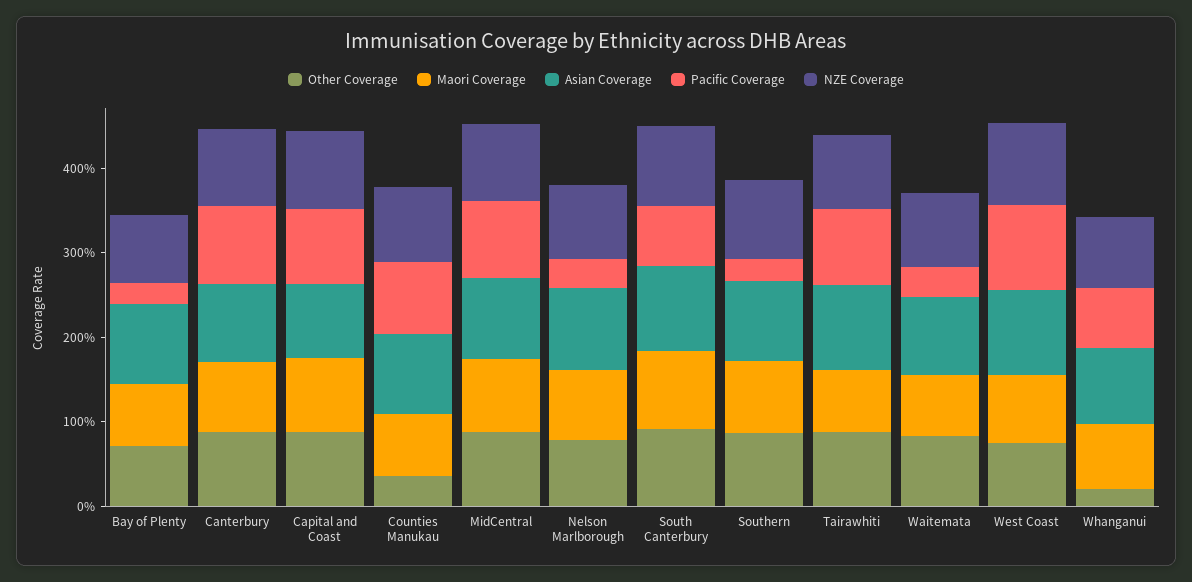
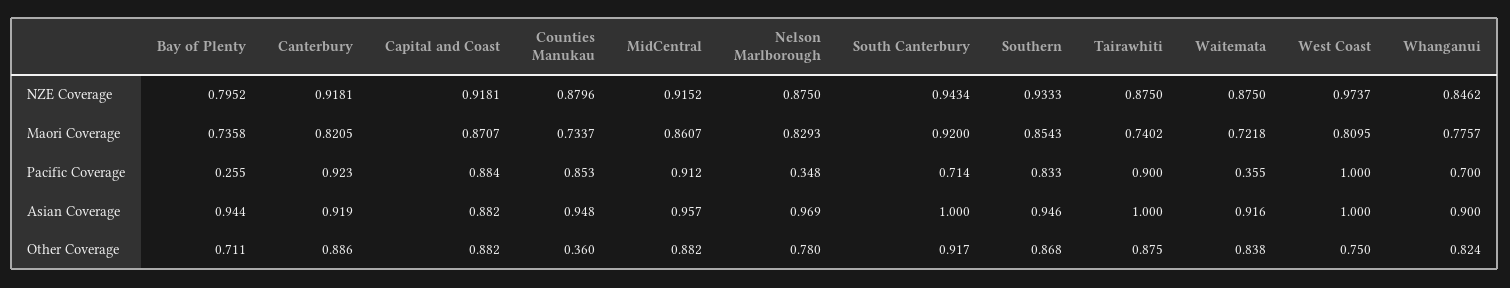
  {
    "Other Coverage": {
      "Bay of Plenty": 0.711,
      "Canterbury": 0.886,
      "Capital and Coast": 0.882,
      "Counties Manukau": 0.36,
      "MidCentral": 0.882,
      "Nelson Marlborough": 0.78,
      "South Canterbury": 0.917,
      "Southern": 0.868,
      "Tairawhiti": 0.875,
      "Waitemata": 0.838,
      "West Coast": 0.75,
-     "Whanganui": 0.2
+     "Whanganui": 0.824
    },
    "Maori Coverage": {
      "Bay of Plenty": 0.7358,
      "Canterbury": 0.8205,
      "Capital and Coast": 0.8707,
      "Counties Manukau": 0.7337,
      "MidCentral": 0.8607,
      "Nelson Marlborough": 0.8293,
      "South Canterbury": 0.92,
      "Southern": 0.8543,
      "Tairawhiti": 0.7402,
      "Waitemata": 0.7218,
      "West Coast": 0.8095,
      "Whanganui": 0.7757
    },
    "Asian Coverage": {
      "Bay of Plenty": 0.944,
      "Canterbury": 0.919,
      "Capital and Coast": 0.882,
      "Counties Manukau": 0.948,
      "MidCentral": 0.957,
      "Nelson Marlborough": 0.969,
      "South Canterbury": 1,
      "Southern": 0.946,
      "Tairawhiti": 1,
      "Waitemata": 0.916,
      "West Coast": 1,
      "Whanganui": 0.9
    },
    "Pacific Coverage": {
      "Bay of Plenty": 0.255,
      "Canterbury": 0.923,
      "Capital and Coast": 0.884,
      "Counties Manukau": 0.853,
      "MidCentral": 0.912,
      "Nelson Marlborough": 0.348,
      "South Canterbury": 0.714,
-     "Southern": 0.2,
+     "Southern": 0.833,
      "Tairawhiti": 0.9,
      "Waitemata": 0.355,
      "West Coast": 1,
      "Whanganui": 0.7
    },
    "NZE Coverage": {
      "Bay of Plenty": 0.7952,
      "Canterbury": 0.9181,
      "Capital and Coast": 0.9181,
      "Counties Manukau": 0.8796,
      "MidCentral": 0.9152,
      "Nelson Marlborough": 0.875,
      "South Canterbury": 0.9434,
      "Southern": 0.9333,
      "Tairawhiti": 0.875,
      "Waitemata": 0.875,
      "West Coast": 0.9737,
      "Whanganui": 0.8462
    }
  }

